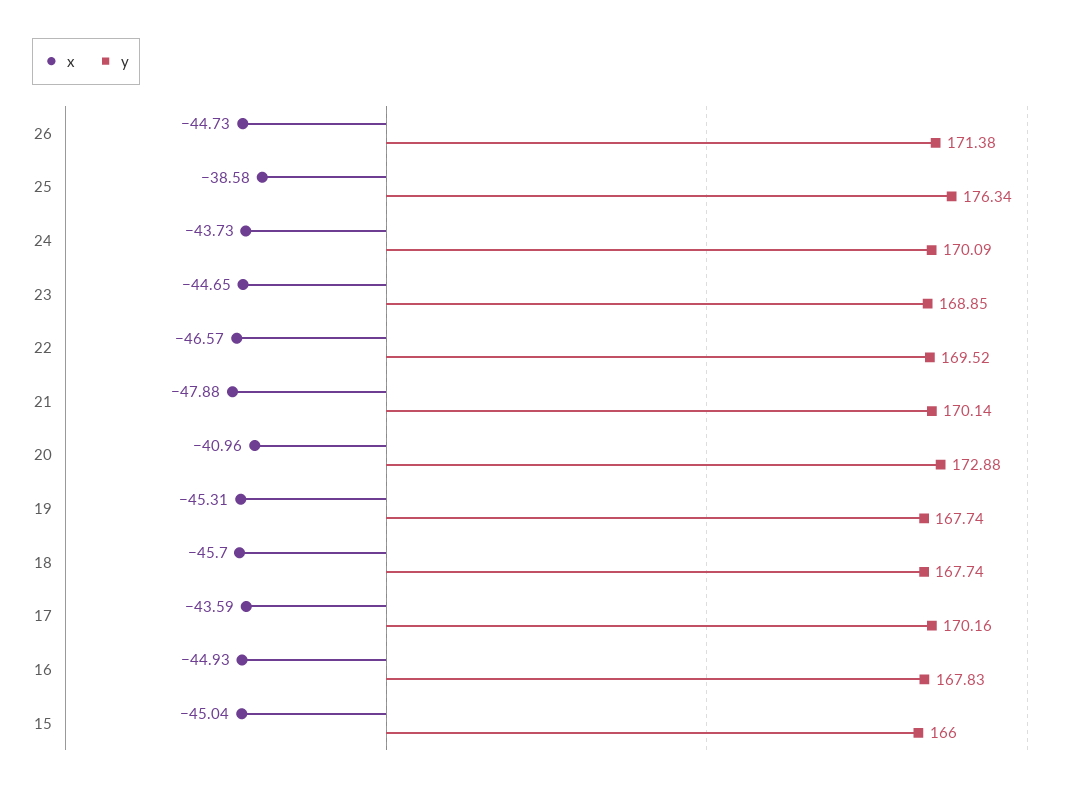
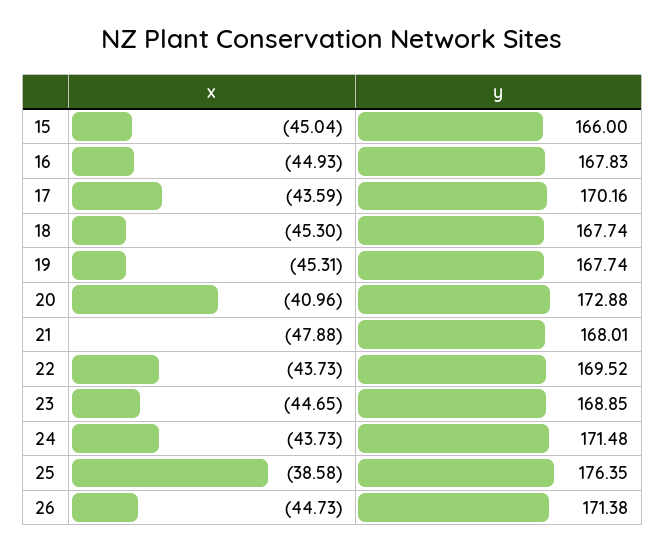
  {
    "x": {
      "26": -44.73,
      "25": -38.58,
      "24": -43.73,
      "23": -44.65,
-     "22": -46.57,
+     "22": -43.73,
      "21": -47.88,
      "20": -40.96,
      "19": -45.31,
-     "18": -45.7,
+     "18": -45.3,
      "17": -43.59,
      "16": -44.93,
      "15": -45.04
    },
    "y": {
      "26": 171.38,
-     "25": 176.34,
+     "25": 176.35,
-     "24": 170.09,
+     "24": 171.48,
      "23": 168.85,
      "22": 169.52,
-     "21": 170.14,
+     "21": 168.01,
      "20": 172.88,
      "19": 167.74,
      "18": 167.74,
      "17": 170.16,
      "16": 167.83,
      "15": 166
    }
  }

